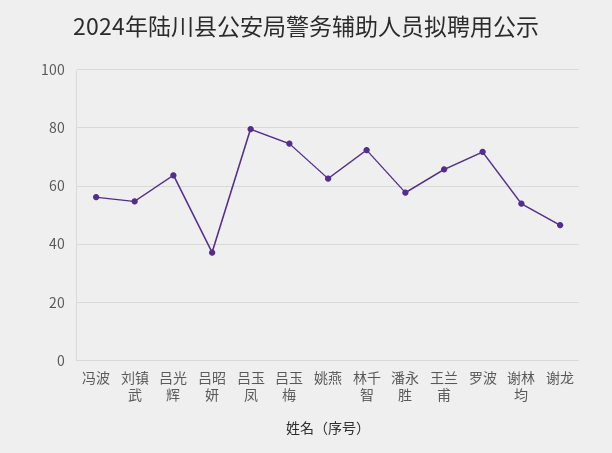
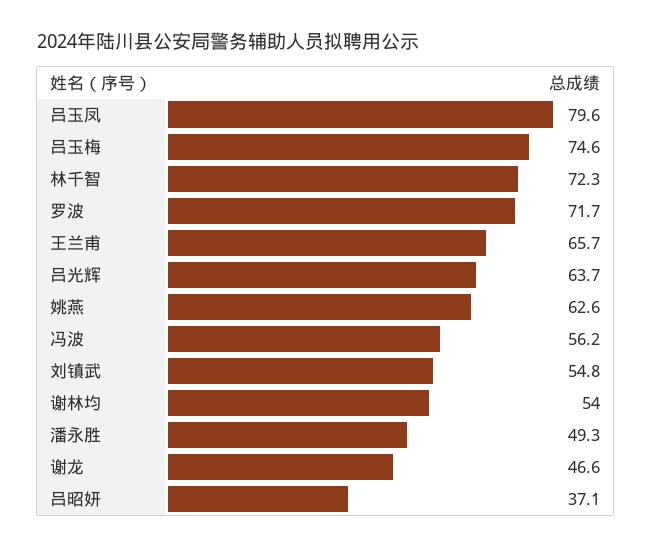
  {
    "冯波": 56.2,
    "刘镇武": 54.8,
    "吕光辉": 63.7,
    "吕昭妍": 37.1,
    "吕玉凤": 79.6,
    "吕玉梅": 74.6,
    "姚燕": 62.6,
    "林千智": 72.3,
-   "潘永胜": 57.5,
+   "潘永胜": 49.3,
    "王兰甫": 65.7,
    "罗波": 71.7,
    "谢林均": 54,
    "谢龙": 46.6
  }

